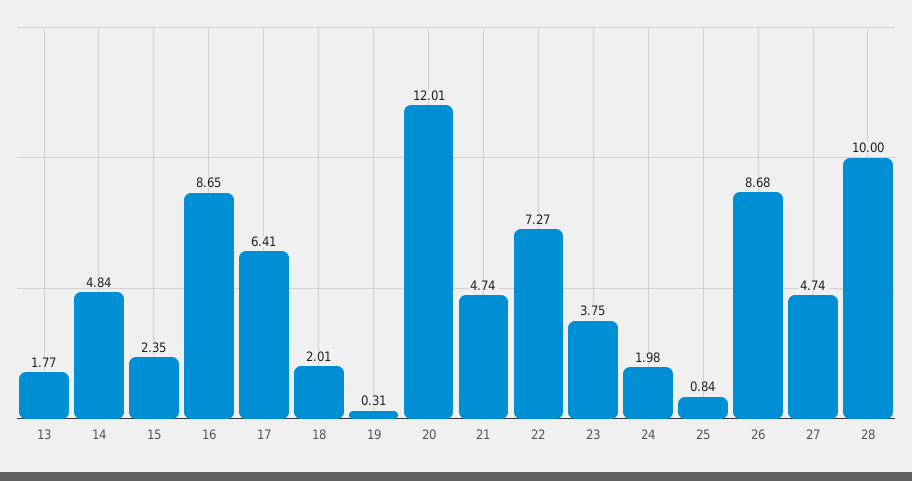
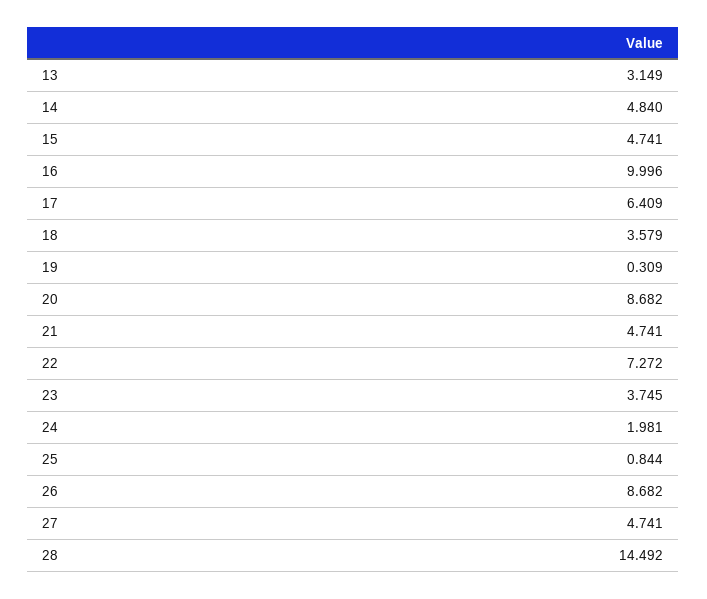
  {
-   "13": 1.77,
+   "13": 3.149,
    "14": 4.84,
-   "15": 2.35,
+   "15": 4.741,
-   "16": 8.65,
+   "16": 9.996,
    "17": 6.409,
-   "18": 2.01,
+   "18": 3.579,
    "19": 0.309,
-   "20": 12.01,
+   "20": 8.682,
    "21": 4.741,
    "22": 7.272,
    "23": 3.745,
    "24": 1.981,
    "25": 0.844,
    "26": 8.682,
    "27": 4.741,
-   "28": 10
+   "28": 14.492
  }

